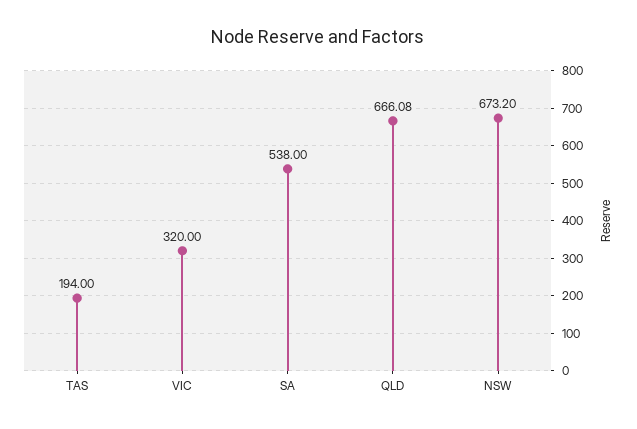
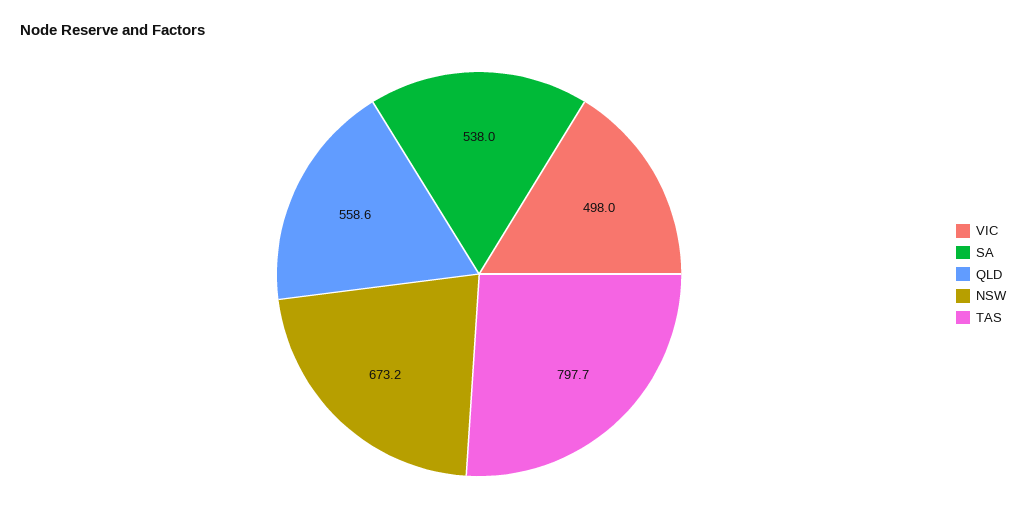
  {
-   "TAS": 194,
+   "TAS": 797.7,
-   "VIC": 320,
+   "VIC": 498,
    "SA": 538,
-   "QLD": 666.08,
+   "QLD": 558.6,
    "NSW": 673.2
  }

